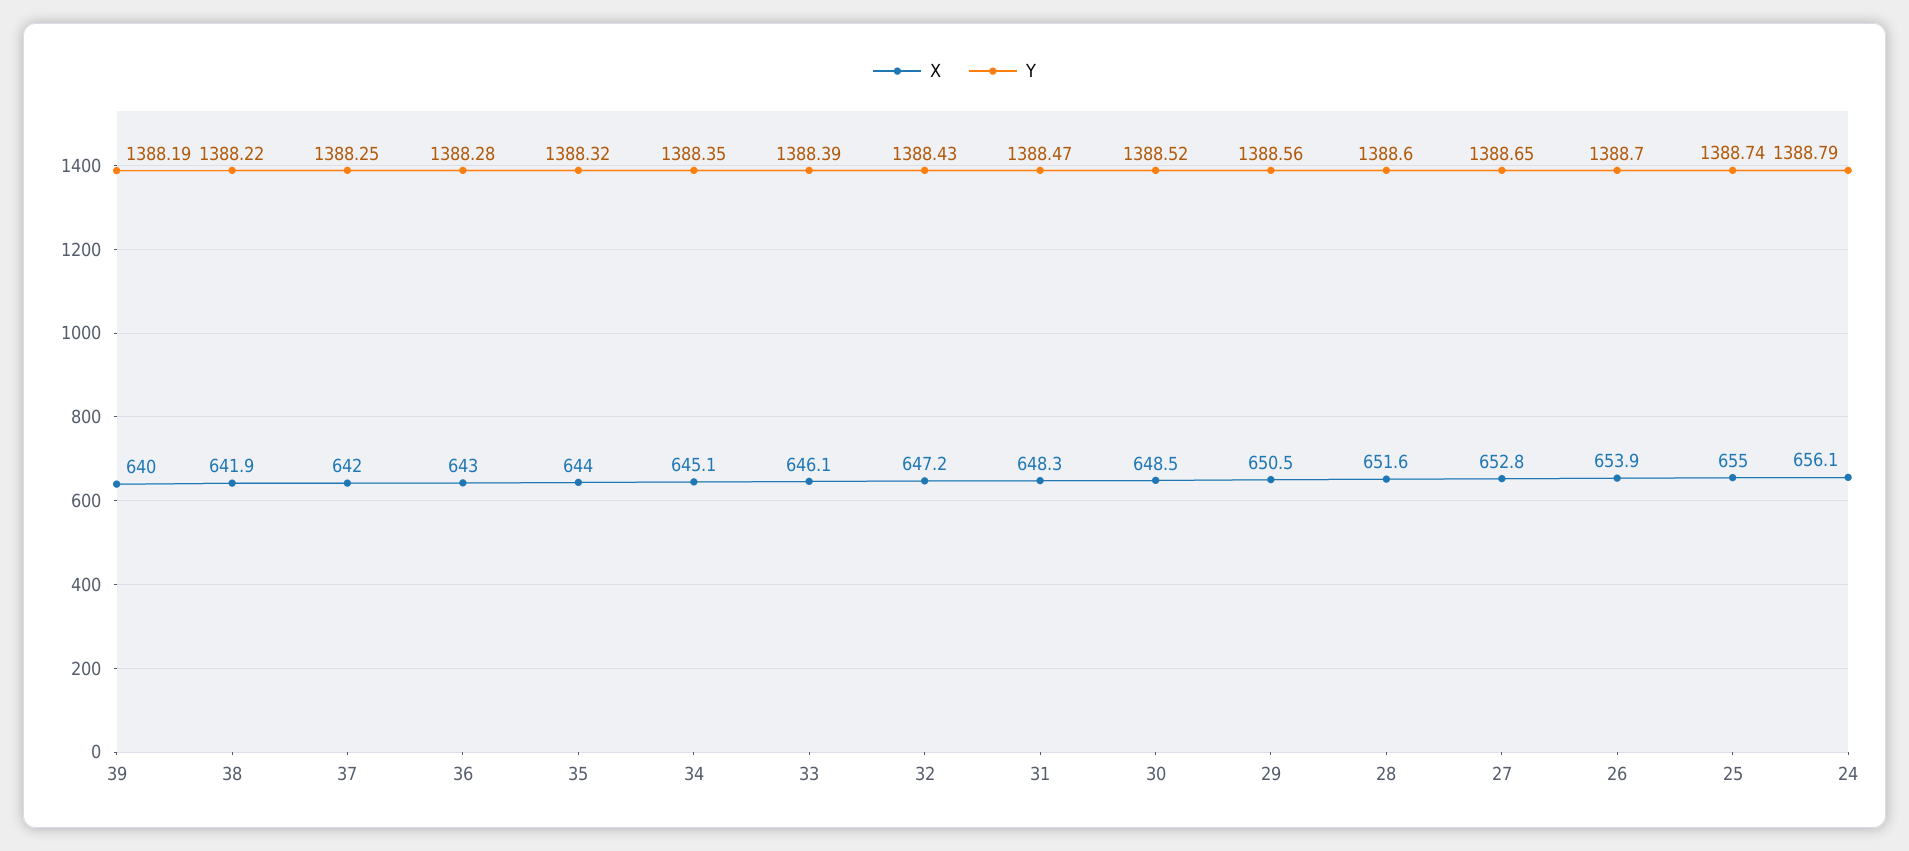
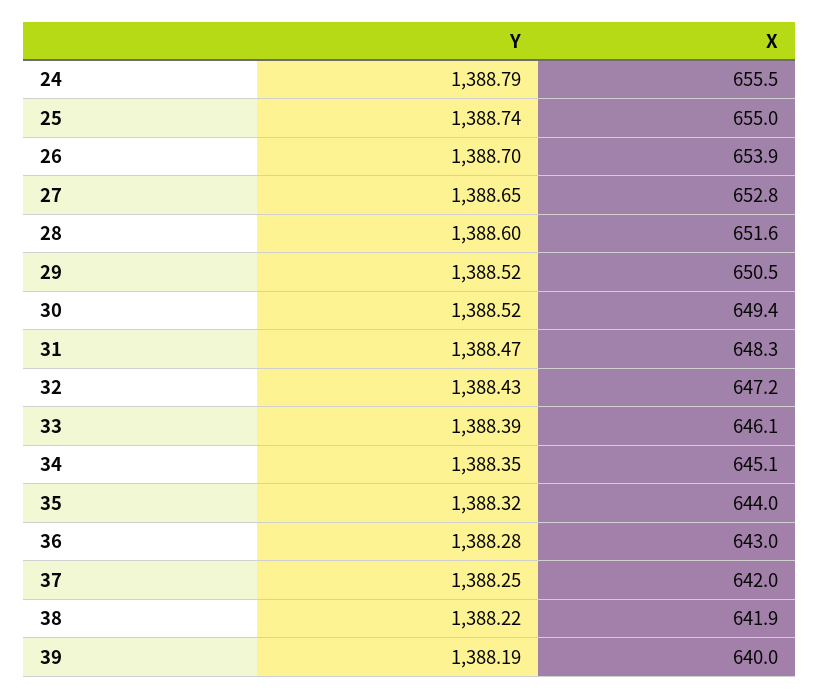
  {
    "X": {
      "39": 640,
      "38": 641.9,
      "37": 642,
      "36": 643,
      "35": 644,
      "34": 645.1,
      "33": 646.1,
      "32": 647.2,
      "31": 648.3,
-     "30": 648.5,
+     "30": 649.4,
      "29": 650.5,
      "28": 651.6,
      "27": 652.8,
      "26": 653.9,
      "25": 655,
-     "24": 656.1
+     "24": 655.5
    },
    "Y": {
      "39": 1388.19,
      "38": 1388.22,
      "37": 1388.25,
      "36": 1388.28,
      "35": 1388.32,
      "34": 1388.35,
      "33": 1388.39,
      "32": 1388.43,
      "31": 1388.47,
      "30": 1388.52,
-     "29": 1388.56,
+     "29": 1388.52,
      "28": 1388.6,
      "27": 1388.65,
      "26": 1388.7,
      "25": 1388.74,
      "24": 1388.79
    }
  }

